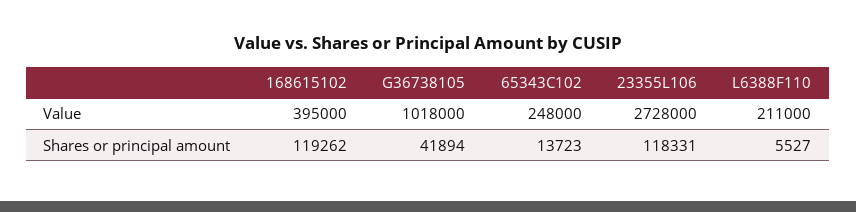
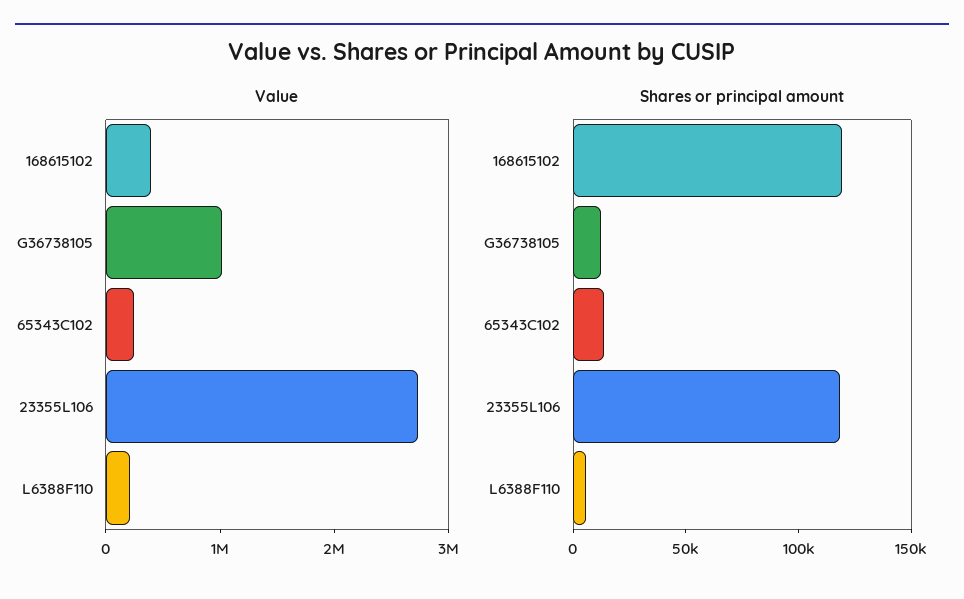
  {
    "Value": {
      "168615102": 395000,
      "G36738105": 1018000,
      "65343C102": 248000,
      "23355L106": 2728000,
      "L6388F110": 211000
    },
    "Shares or principal amount": {
      "168615102": 119262,
-     "G36738105": 41894,
+     "G36738105": 10000,
      "65343C102": 13723,
      "23355L106": 118331,
      "L6388F110": 5527
    }
  }

